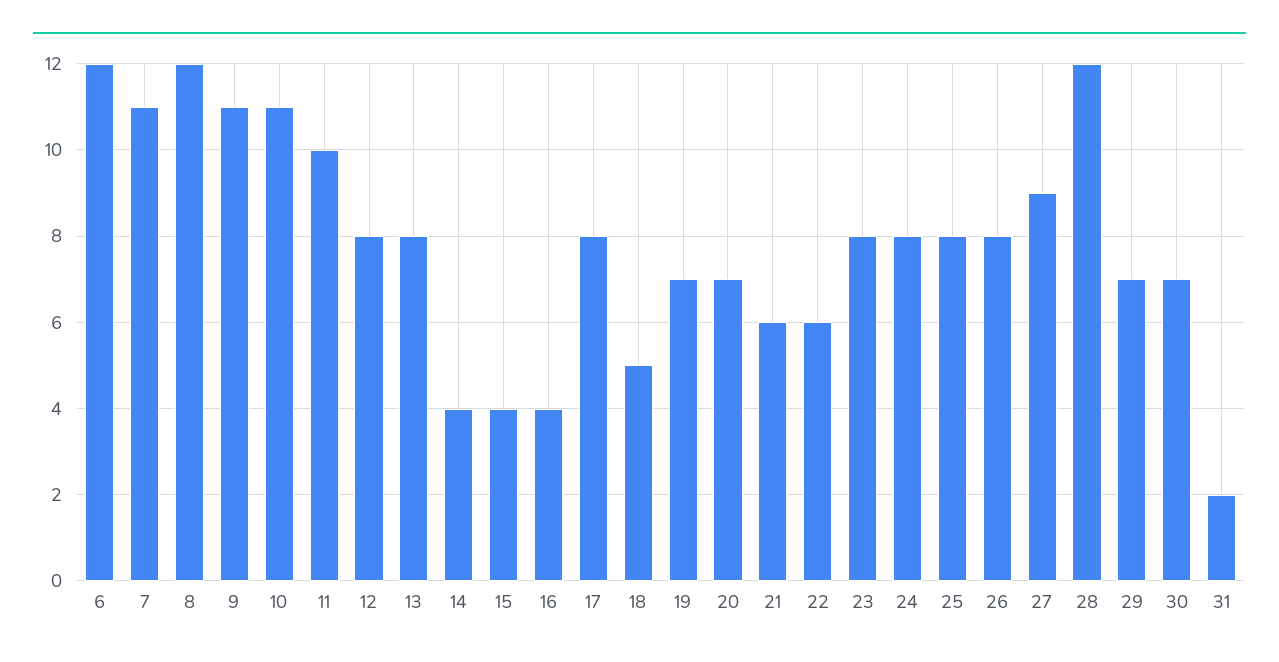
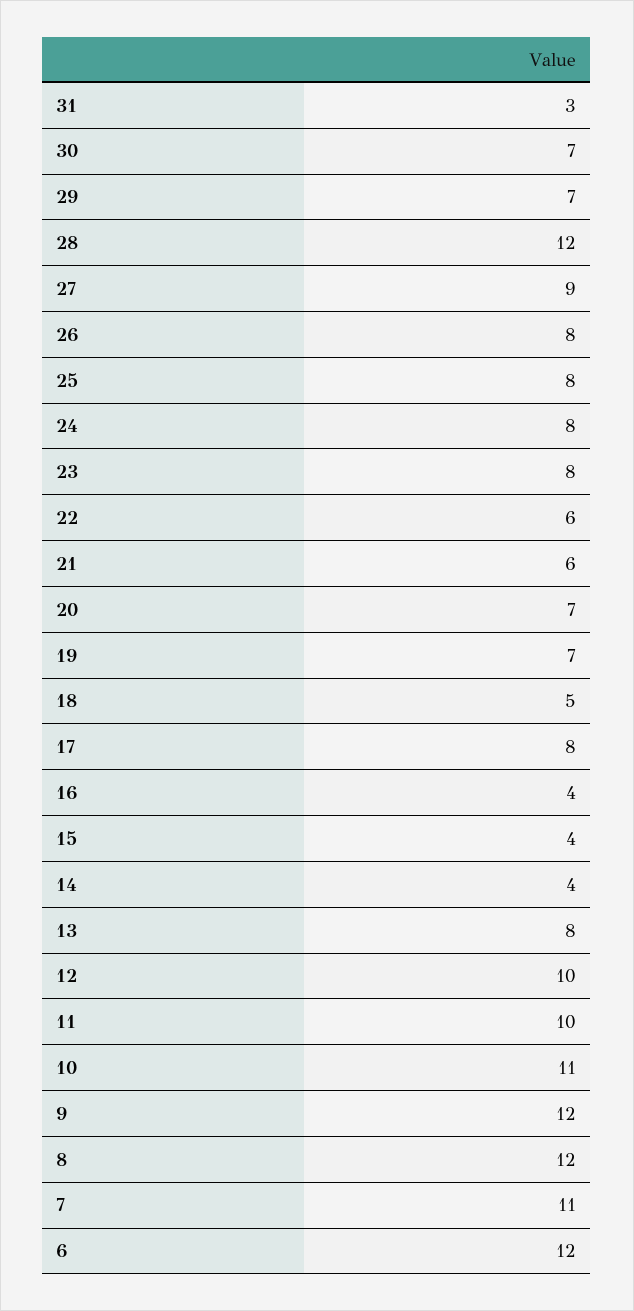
  {
    "6": 12,
    "7": 11,
    "8": 12,
-   "9": 11,
+   "9": 12,
    "10": 11,
    "11": 10,
-   "12": 8,
+   "12": 10,
    "13": 8,
    "14": 4,
    "15": 4,
    "16": 4,
    "17": 8,
    "18": 5,
    "19": 7,
    "20": 7,
    "21": 6,
    "22": 6,
    "23": 8,
    "24": 8,
    "25": 8,
    "26": 8,
    "27": 9,
    "28": 12,
    "29": 7,
    "30": 7,
-   "31": 2
+   "31": 3
  }

